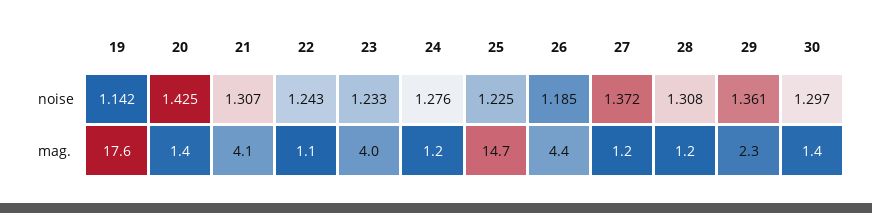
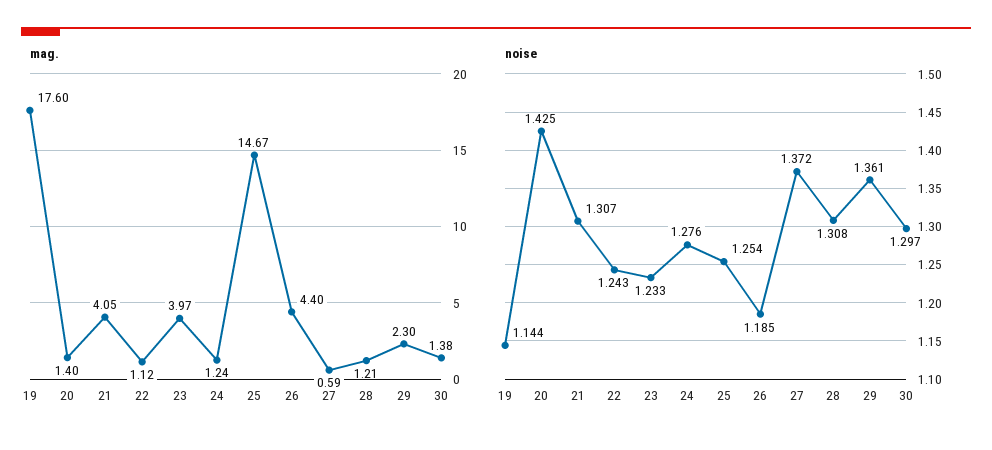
  {
    "noise": {
-     "19": 1.142,
+     "19": 1.144,
      "20": 1.425,
      "21": 1.307,
      "22": 1.243,
      "23": 1.233,
      "24": 1.276,
-     "25": 1.225,
+     "25": 1.254,
      "26": 1.185,
      "27": 1.372,
      "28": 1.308,
      "29": 1.361,
      "30": 1.297
    },
    "mag.": {
      "19": 17.6,
      "20": 1.4,
      "21": 4.05,
      "22": 1.12,
      "23": 3.97,
      "24": 1.24,
      "25": 14.67,
      "26": 4.4,
-     "27": 1.2,
+     "27": 0.59,
      "28": 1.21,
      "29": 2.3,
      "30": 1.38
    }
  }

